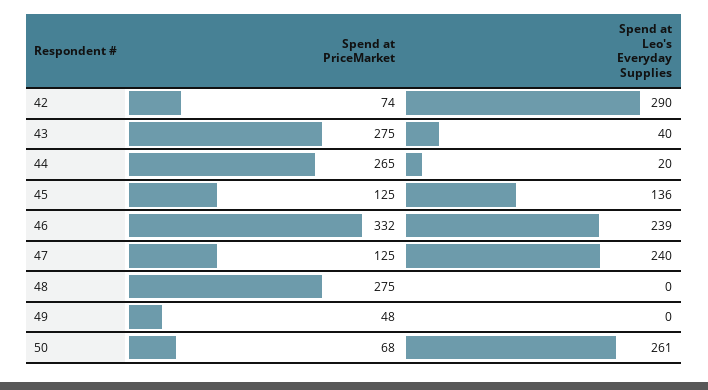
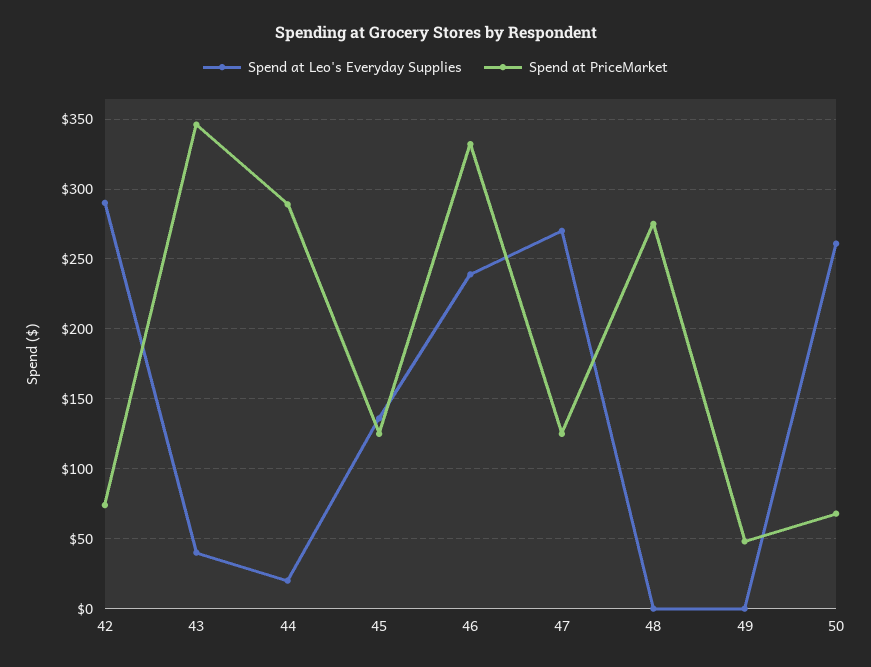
  {
    "Spend at PriceMarket": {
      "42": 74,
-     "43": 275,
+     "43": 345,
-     "44": 265,
+     "44": 290,
      "45": 125,
      "46": 332,
      "47": 125,
      "48": 275,
      "49": 48,
      "50": 68
    },
    "Spend at Leo's Everyday Supplies": {
      "42": 290,
      "43": 40,
      "44": 20,
      "45": 136,
      "46": 239,
-     "47": 240,
+     "47": 270,
      "48": 0,
      "49": 0,
      "50": 261
    }
  }

